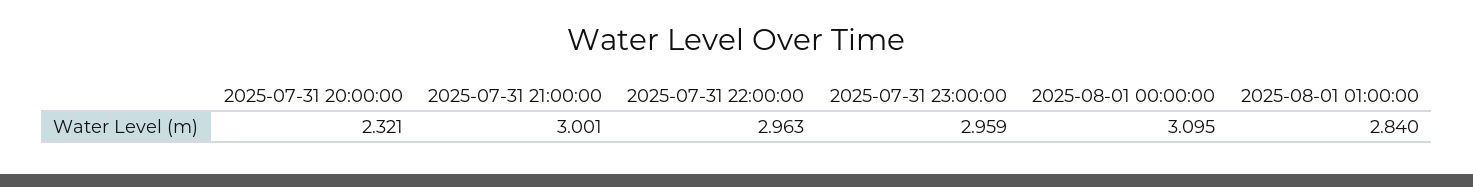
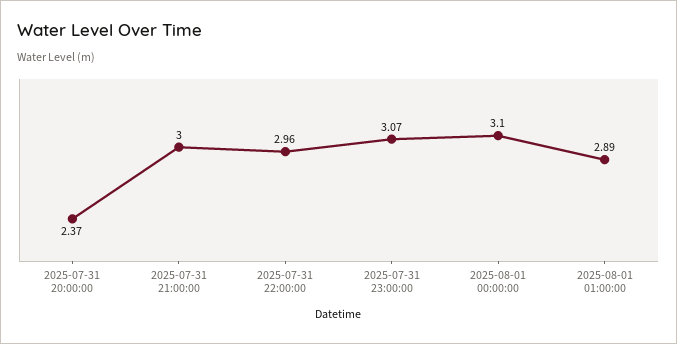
  {
-   "2025-07-31 20:00:00": 2.321,
+   "2025-07-31 20:00:00": 2.37,
    "2025-07-31 21:00:00": 3.001,
    "2025-07-31 22:00:00": 2.963,
-   "2025-07-31 23:00:00": 2.959,
+   "2025-07-31 23:00:00": 3.07,
    "2025-08-01 00:00:00": 3.095,
-   "2025-08-01 01:00:00": 2.84
+   "2025-08-01 01:00:00": 2.89
  }

